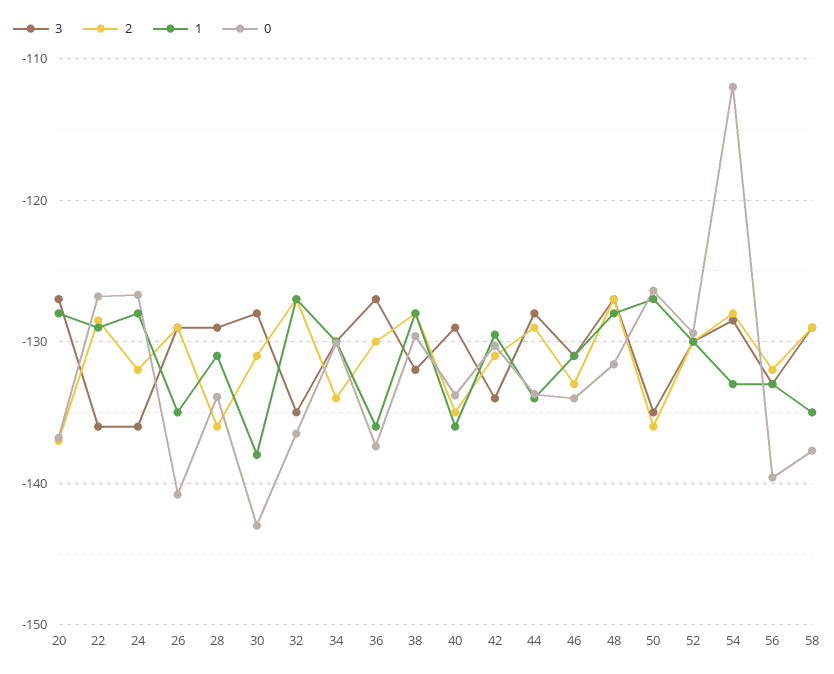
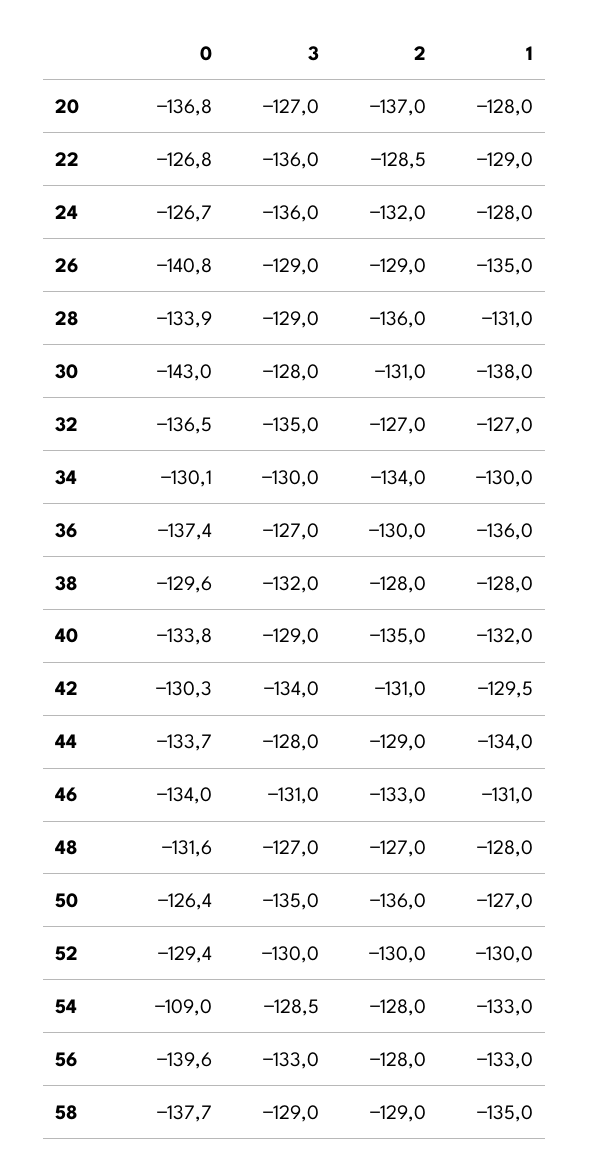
  {
    "3": {
      "20": -127,
      "22": -136,
      "24": -136,
      "26": -129,
      "28": -129,
      "30": -128,
      "32": -135,
      "34": -130,
      "36": -127,
      "38": -132,
      "40": -129,
      "42": -134,
      "44": -128,
      "46": -131,
      "48": -127,
      "50": -135,
      "52": -130,
      "54": -128.5,
      "56": -133,
      "58": -129
    },
    "2": {
      "20": -137,
      "22": -128.5,
      "24": -132,
      "26": -129,
      "28": -136,
      "30": -131,
      "32": -127,
      "34": -134,
      "36": -130,
      "38": -128,
      "40": -135,
      "42": -131,
      "44": -129,
      "46": -133,
      "48": -127,
      "50": -136,
      "52": -130,
      "54": -128,
-     "56": -132,
+     "56": -128,
      "58": -129
    },
    "1": {
      "20": -128,
      "22": -129,
      "24": -128,
      "26": -135,
      "28": -131,
      "30": -138,
      "32": -127,
      "34": -130,
      "36": -136,
      "38": -128,
-     "40": -136,
+     "40": -132,
      "42": -129.5,
      "44": -134,
      "46": -131,
      "48": -128,
      "50": -127,
      "52": -130,
      "54": -133,
      "56": -133,
      "58": -135
    },
    "0": {
      "20": -136.8,
      "22": -126.8,
      "24": -126.7,
      "26": -140.8,
      "28": -133.9,
      "30": -143,
      "32": -136.5,
      "34": -130.1,
      "36": -137.4,
      "38": -129.6,
      "40": -133.8,
      "42": -130.3,
      "44": -133.7,
      "46": -134,
      "48": -131.6,
      "50": -126.4,
      "52": -129.4,
-     "54": -112,
+     "54": -109,
      "56": -139.6,
      "58": -137.7
    }
  }

